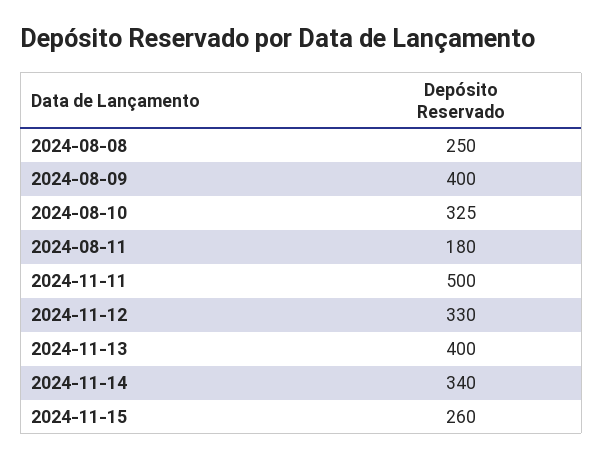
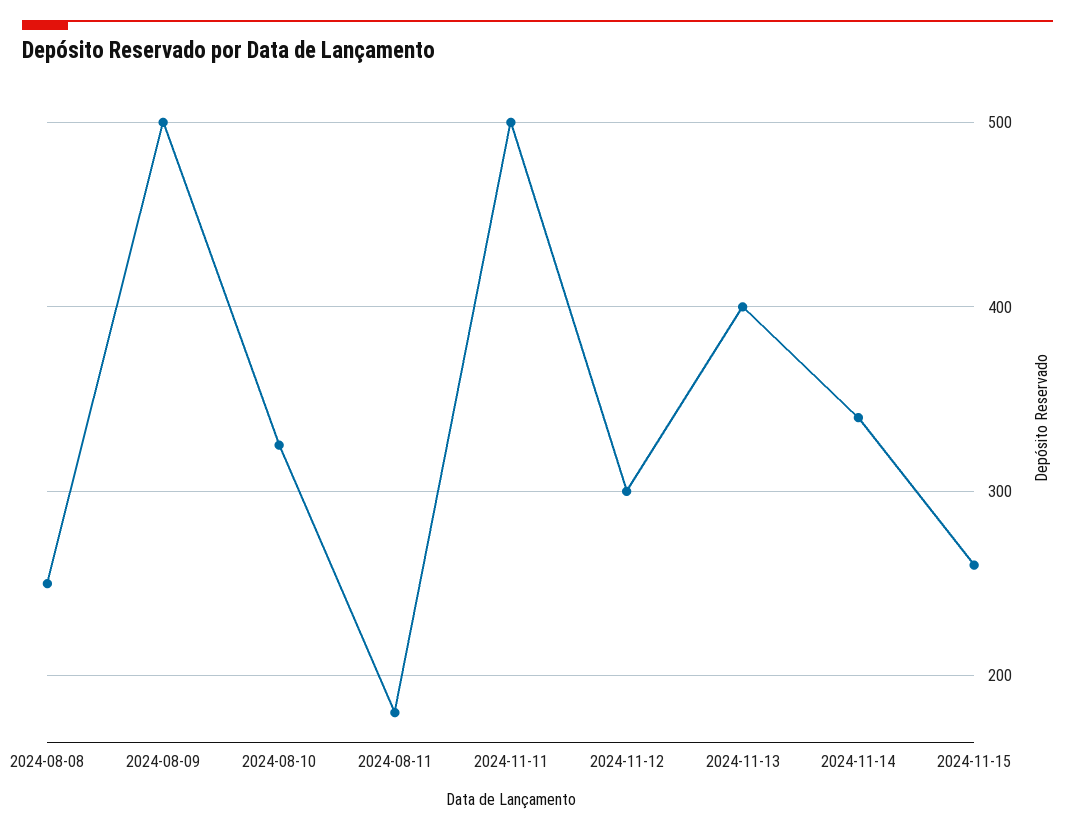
  {
    "2024-08-08": 250,
-   "2024-08-09": 400,
+   "2024-08-09": 500,
    "2024-08-10": 325,
    "2024-08-11": 180,
    "2024-11-11": 500,
-   "2024-11-12": 330,
+   "2024-11-12": 300,
    "2024-11-13": 400,
    "2024-11-14": 340,
    "2024-11-15": 260
  }

